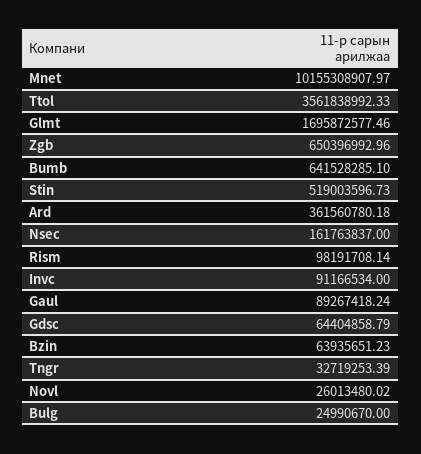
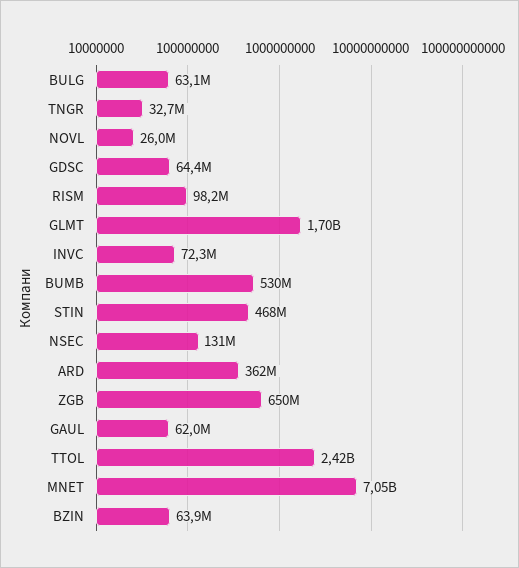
  {
-   "Mnet": 10155308907.97,
+   "Mnet": 7050000000,
-   "Ttol": 3561838992.33,
+   "Ttol": 2420000000,
    "Glmt": 1695872577.46,
    "Zgb": 650396992.96,
-   "Bumb": 641528285.1,
+   "Bumb": 530000000,
-   "Stin": 519003596.73,
+   "Stin": 468000000,
    "Ard": 361560780.18,
-   "Nsec": 161763837,
+   "Nsec": 131000000,
    "Rism": 98191708.14,
-   "Invc": 91166534,
+   "Invc": 72300000,
-   "Gaul": 89267418.24,
+   "Gaul": 62000000,
    "Gdsc": 64404858.79,
    "Bzin": 63935651.23,
    "Tngr": 32719253.39,
    "Novl": 26013480.02,
-   "Bulg": 24990670
+   "Bulg": 63100000
  }

